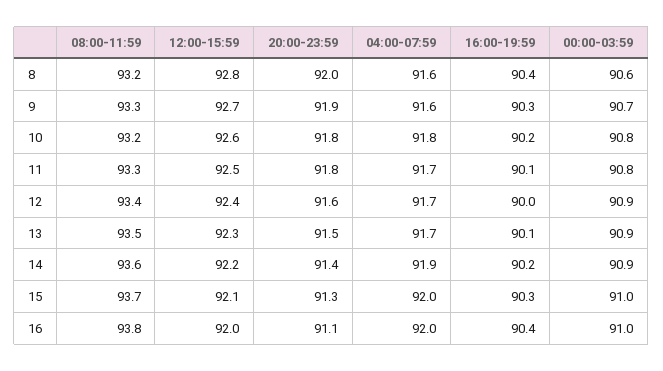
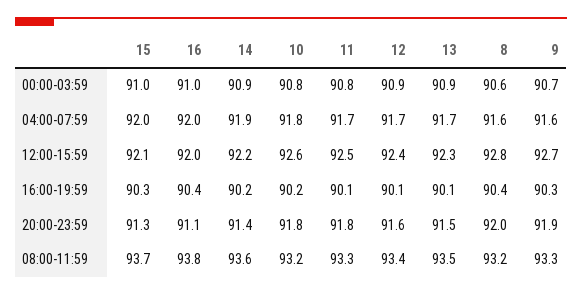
  {
    "08:00-11:59": {
      "8": 93.2,
      "9": 93.3,
      "10": 93.2,
      "11": 93.3,
      "12": 93.4,
      "13": 93.5,
      "14": 93.6,
      "15": 93.7,
      "16": 93.8
    },
    "12:00-15:59": {
      "8": 92.8,
      "9": 92.7,
      "10": 92.6,
      "11": 92.5,
      "12": 92.4,
      "13": 92.3,
      "14": 92.2,
      "15": 92.1,
      "16": 92
    },
    "20:00-23:59": {
      "8": 92,
      "9": 91.9,
      "10": 91.8,
      "11": 91.8,
      "12": 91.6,
      "13": 91.5,
      "14": 91.4,
      "15": 91.3,
      "16": 91.1
    },
    "04:00-07:59": {
      "8": 91.6,
      "9": 91.6,
      "10": 91.8,
      "11": 91.7,
      "12": 91.7,
      "13": 91.7,
      "14": 91.9,
      "15": 92,
      "16": 92
    },
    "16:00-19:59": {
      "8": 90.4,
      "9": 90.3,
      "10": 90.2,
      "11": 90.1,
-     "12": 90,
+     "12": 90.1,
      "13": 90.1,
      "14": 90.2,
      "15": 90.3,
      "16": 90.4
    },
    "00:00-03:59": {
      "8": 90.6,
      "9": 90.7,
      "10": 90.8,
      "11": 90.8,
      "12": 90.9,
      "13": 90.9,
      "14": 90.9,
      "15": 91,
      "16": 91
    }
  }

